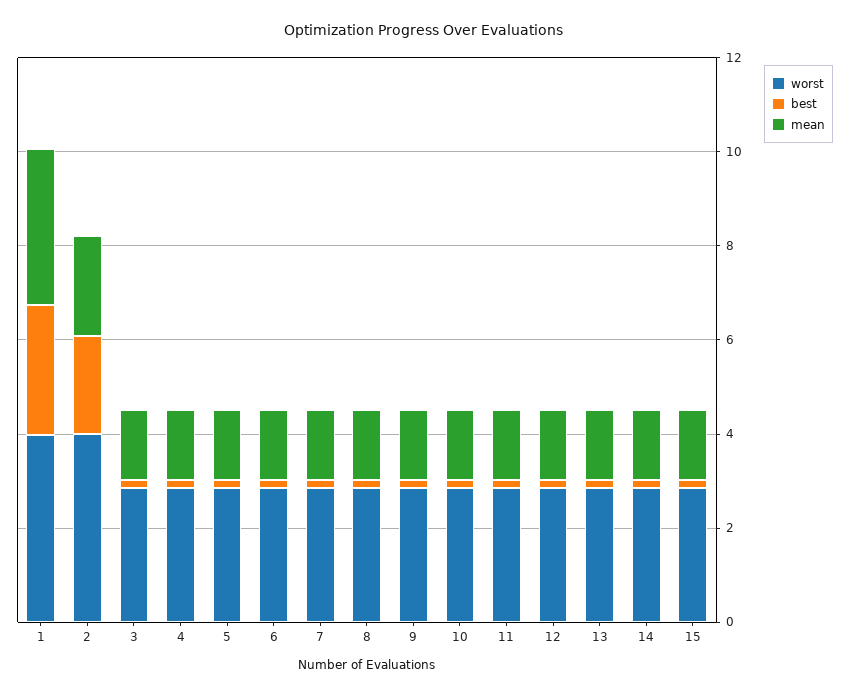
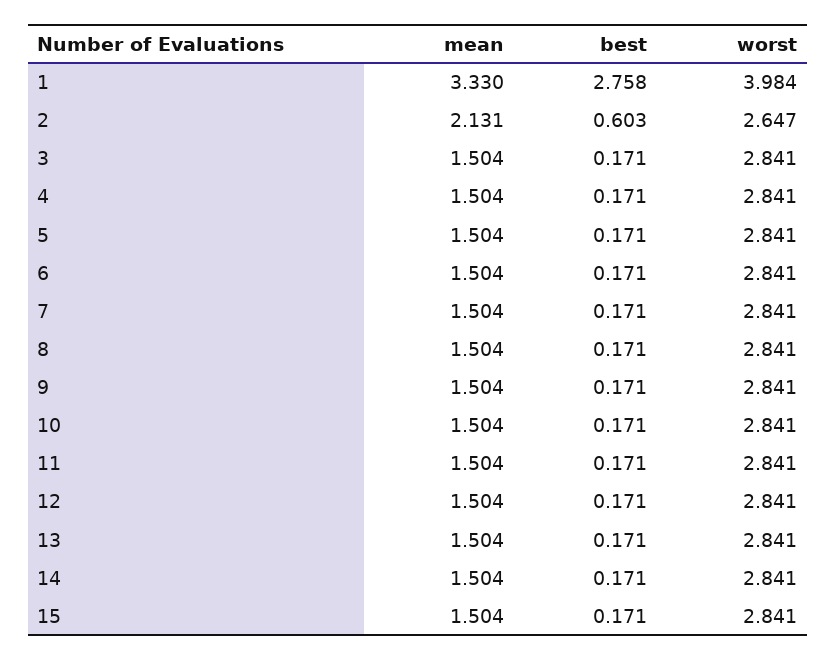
  {
    "worst": {
      "1": 3.984,
-     "2": 4,
+     "2": 2.647,
      "3": 2.841,
      "4": 2.841,
      "5": 2.841,
      "6": 2.841,
      "7": 2.841,
      "8": 2.841,
      "9": 2.841,
      "10": 2.841,
      "11": 2.841,
      "12": 2.841,
      "13": 2.841,
      "14": 2.841,
      "15": 2.841
    },
    "best": {
      "1": 2.758,
-     "2": 2,
+     "2": 0.603,
      "3": 0.171,
      "4": 0.171,
      "5": 0.171,
      "6": 0.171,
      "7": 0.171,
      "8": 0.171,
      "9": 0.171,
      "10": 0.171,
      "11": 0.171,
      "12": 0.171,
      "13": 0.171,
      "14": 0.171,
      "15": 0.171
    },
    "mean": {
      "1": 3.33,
      "2": 2.131,
      "3": 1.504,
      "4": 1.504,
      "5": 1.504,
      "6": 1.504,
      "7": 1.504,
      "8": 1.504,
      "9": 1.504,
      "10": 1.504,
      "11": 1.504,
      "12": 1.504,
      "13": 1.504,
      "14": 1.504,
      "15": 1.504
    }
  }

